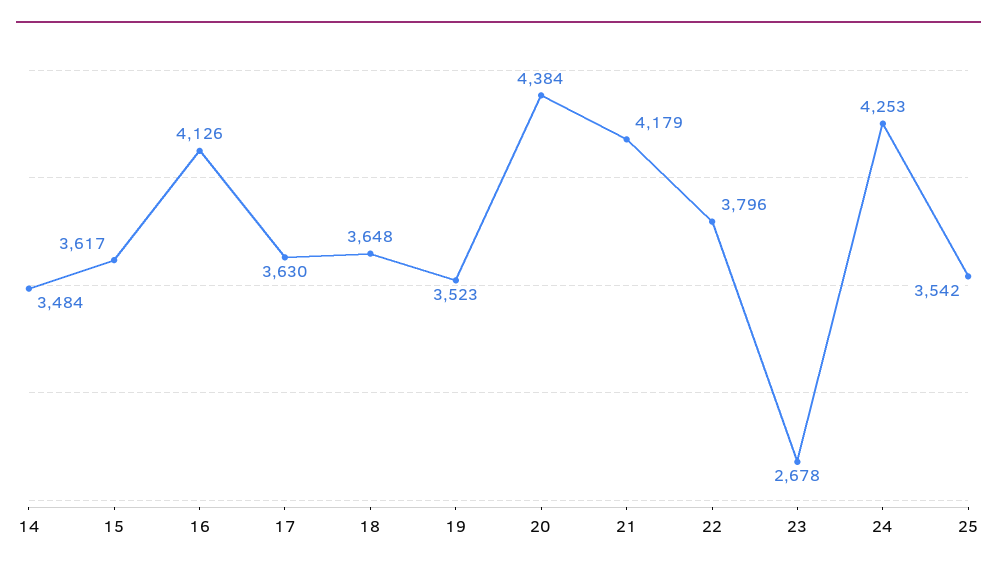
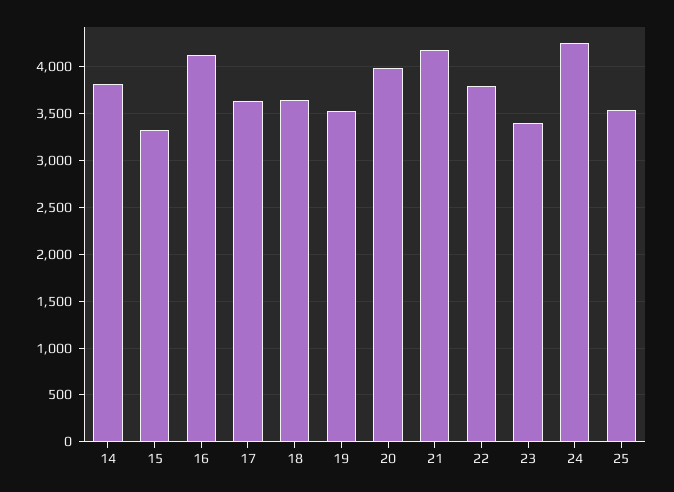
  {
-   "14": 3484,
+   "14": 3800,
-   "15": 3617,
+   "15": 3300,
    "16": 4126,
    "17": 3630,
    "18": 3648,
    "19": 3523,
-   "20": 4384,
+   "20": 4000,
    "21": 4179,
    "22": 3796,
-   "23": 2678,
+   "23": 3400,
    "24": 4253,
    "25": 3542
  }

